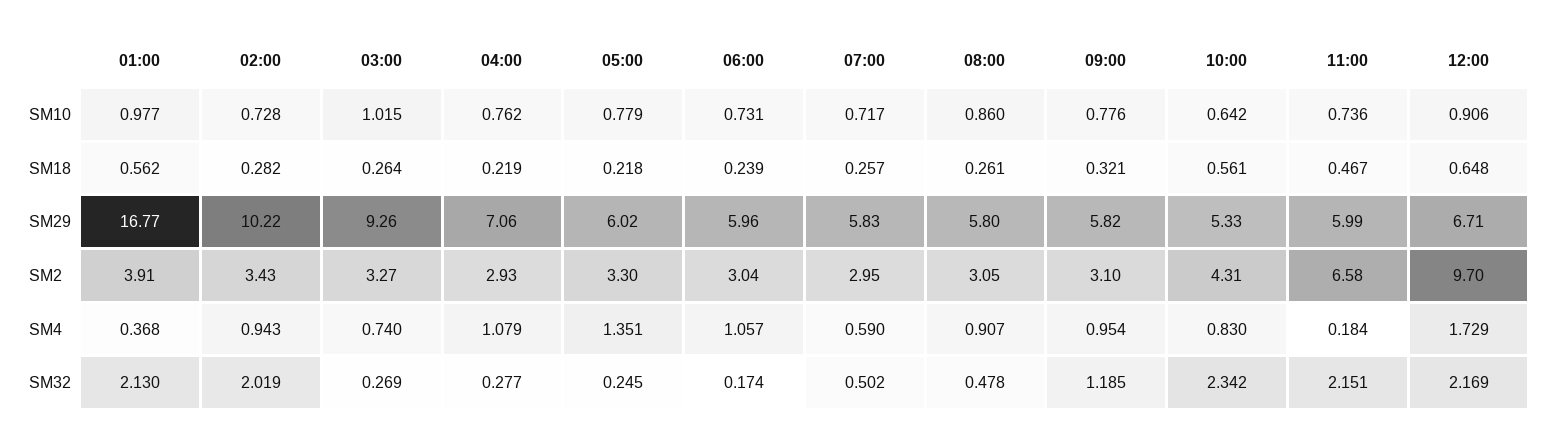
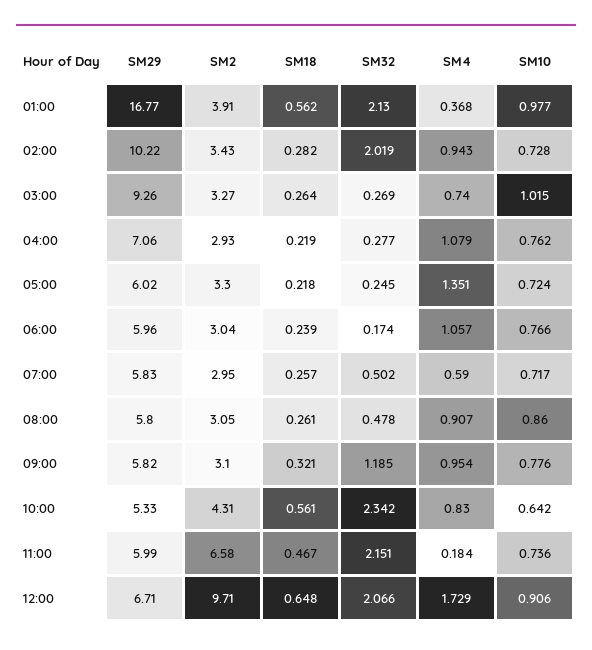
  {
    "01:00": {
      "SM10": 0.977,
      "SM18": 0.562,
      "SM29": 16.77,
      "SM2": 3.91,
      "SM4": 0.368,
      "SM32": 2.13
    },
    "02:00": {
      "SM10": 0.728,
      "SM18": 0.282,
      "SM29": 10.22,
      "SM2": 3.43,
      "SM4": 0.943,
      "SM32": 2.019
    },
    "03:00": {
      "SM10": 1.015,
      "SM18": 0.264,
      "SM29": 9.26,
      "SM2": 3.27,
      "SM4": 0.74,
      "SM32": 0.269
    },
    "04:00": {
      "SM10": 0.762,
      "SM18": 0.219,
      "SM29": 7.06,
      "SM2": 2.93,
      "SM4": 1.079,
      "SM32": 0.277
    },
    "05:00": {
-     "SM10": 0.779,
+     "SM10": 0.724,
      "SM18": 0.218,
      "SM29": 6.02,
      "SM2": 3.3,
      "SM4": 1.351,
      "SM32": 0.245
    },
    "06:00": {
-     "SM10": 0.731,
+     "SM10": 0.766,
      "SM18": 0.239,
      "SM29": 5.96,
      "SM2": 3.04,
      "SM4": 1.057,
      "SM32": 0.174
    },
    "07:00": {
      "SM10": 0.717,
      "SM18": 0.257,
      "SM29": 5.83,
      "SM2": 2.95,
      "SM4": 0.59,
      "SM32": 0.502
    },
    "08:00": {
      "SM10": 0.86,
      "SM18": 0.261,
      "SM29": 5.8,
      "SM2": 3.05,
      "SM4": 0.907,
      "SM32": 0.478
    },
    "09:00": {
      "SM10": 0.776,
      "SM18": 0.321,
      "SM29": 5.82,
      "SM2": 3.1,
      "SM4": 0.954,
      "SM32": 1.185
    },
    "10:00": {
      "SM10": 0.642,
      "SM18": 0.561,
      "SM29": 5.33,
      "SM2": 4.31,
      "SM4": 0.83,
      "SM32": 2.342
    },
    "11:00": {
      "SM10": 0.736,
      "SM18": 0.467,
      "SM29": 5.99,
      "SM2": 6.58,
      "SM4": 0.184,
      "SM32": 2.151
    },
    "12:00": {
      "SM10": 0.906,
      "SM18": 0.648,
      "SM29": 6.71,
-     "SM2": 9.7,
+     "SM2": 9.71,
      "SM4": 1.729,
-     "SM32": 2.169
+     "SM32": 2.066
    }
  }

